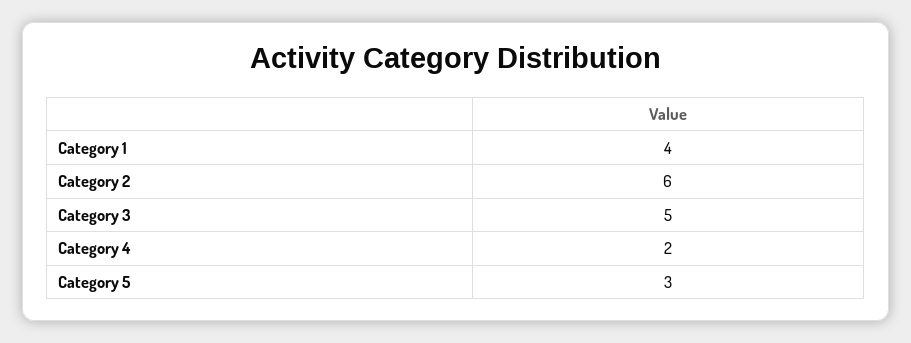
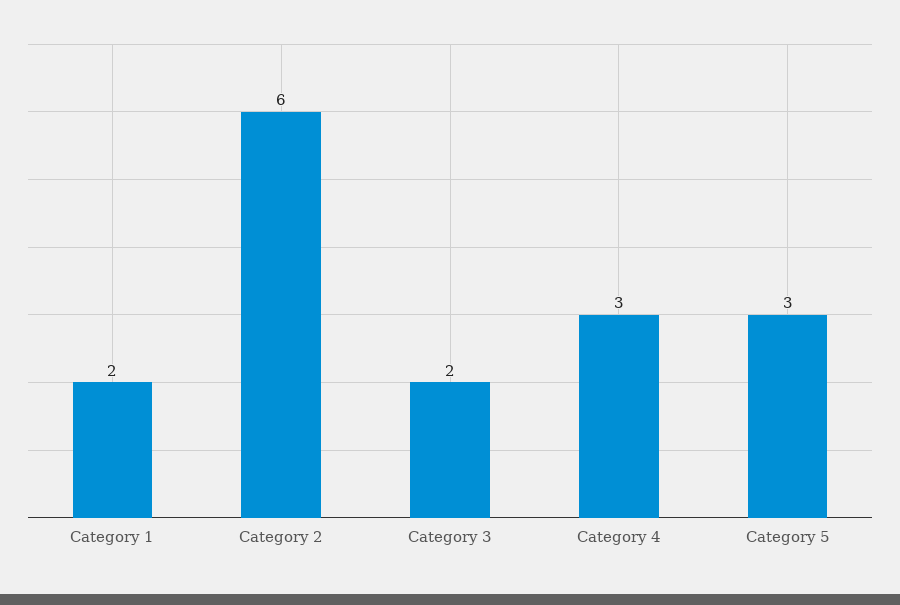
  {
-   "Category 1": 4,
+   "Category 1": 2,
    "Category 2": 6,
-   "Category 3": 5,
+   "Category 3": 2,
-   "Category 4": 2,
+   "Category 4": 3,
    "Category 5": 3
  }

